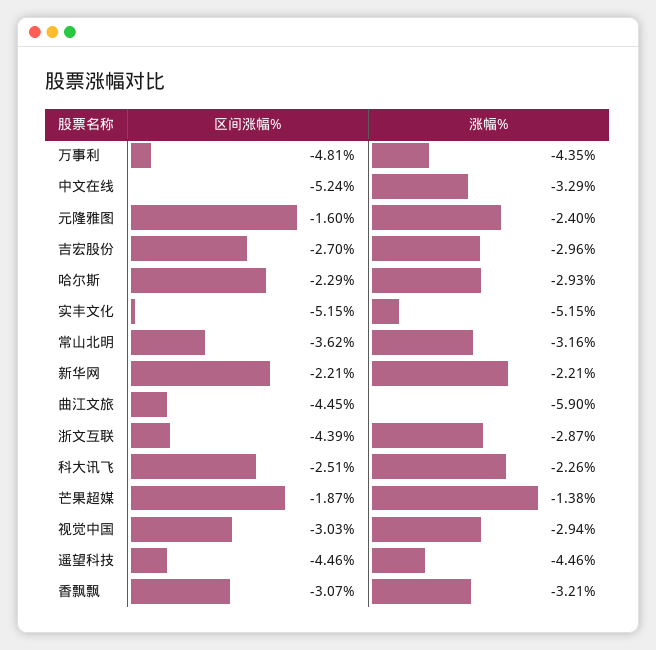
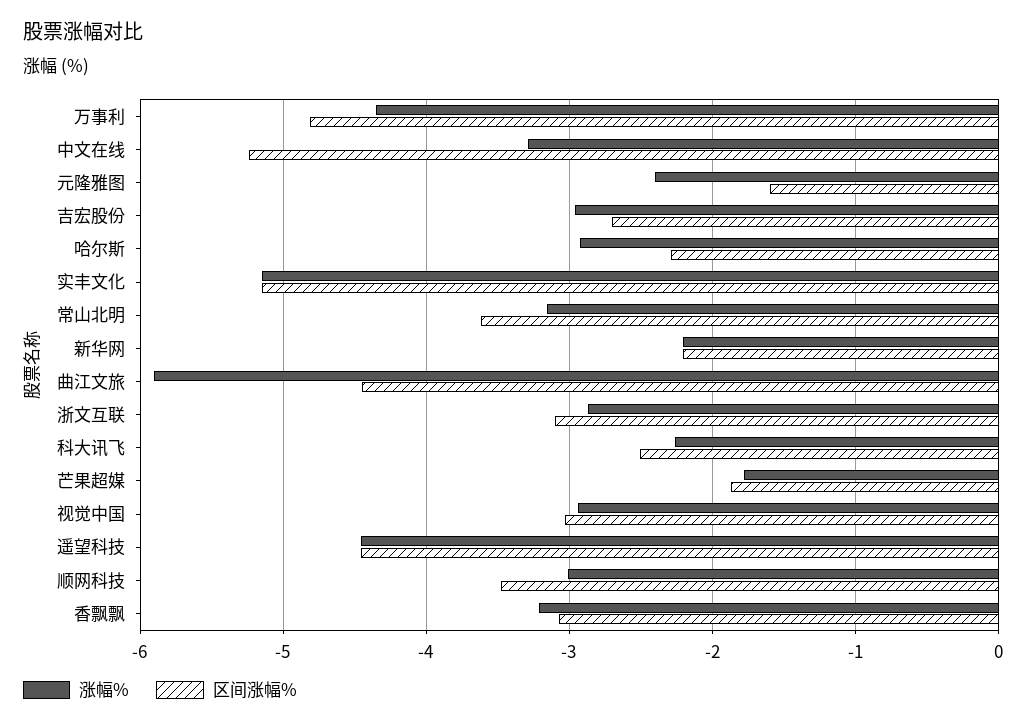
  {
    "区间涨幅%": {
      "万事利": -4.81,
      "中文在线": -5.24,
      "元隆雅图": -1.6,
      "吉宏股份": -2.7,
      "哈尔斯": -2.29,
      "实丰文化": -5.15,
      "常山北明": -3.62,
      "新华网": -2.21,
      "曲江文旅": -4.45,
-     "浙文互联": -4.39,
+     "浙文互联": -3.1,
      "科大讯飞": -2.51,
      "芒果超媒": -1.87,
      "视觉中国": -3.03,
      "遥望科技": -4.46,
-     "香飘飘": -3.07
+     "香飘飘": -3.07,
+     "顺网科技": -3.5
    },
    "涨幅%": {
      "万事利": -4.35,
      "中文在线": -3.29,
      "元隆雅图": -2.4,
      "吉宏股份": -2.96,
      "哈尔斯": -2.93,
      "实丰文化": -5.15,
      "常山北明": -3.16,
      "新华网": -2.21,
      "曲江文旅": -5.9,
      "浙文互联": -2.87,
      "科大讯飞": -2.26,
-     "芒果超媒": -1.38,
+     "芒果超媒": -1.8,
      "视觉中国": -2.94,
      "遥望科技": -4.46,
-     "香飘飘": -3.21
+     "香飘飘": -3.21,
+     "顺网科技": -3
    }
  }

